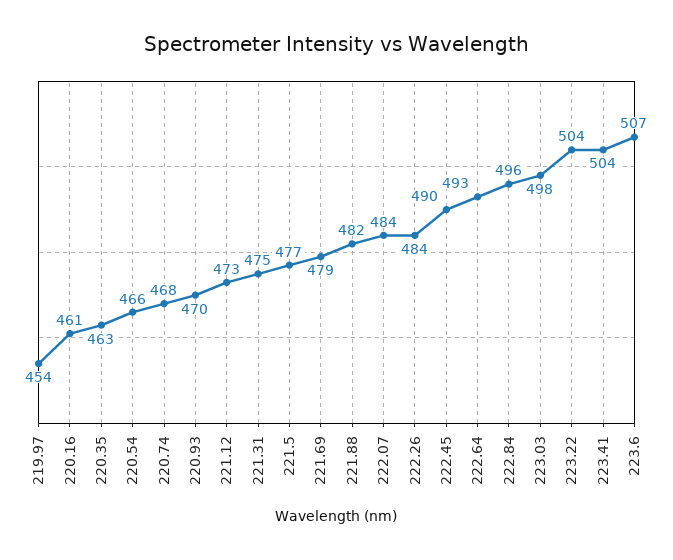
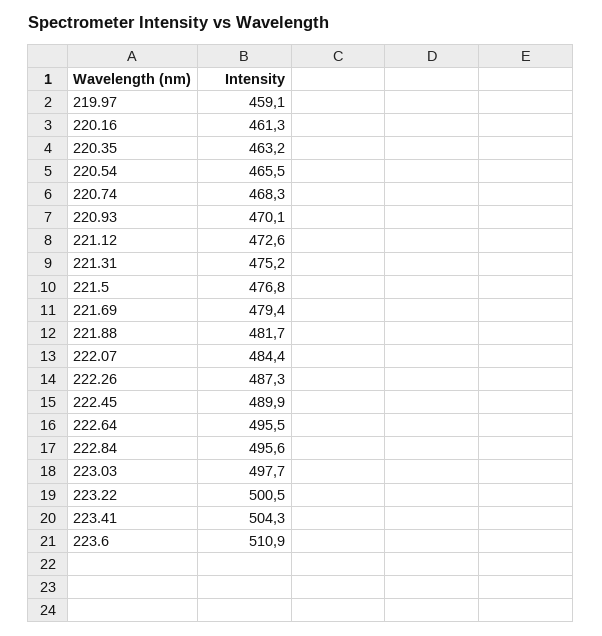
  {
-   "219.97": 454,
+   "219.97": 459.1,
    "220.16": 461.3,
    "220.35": 463.2,
    "220.54": 465.5,
    "220.74": 468.3,
    "220.93": 470.1,
    "221.12": 472.6,
    "221.31": 475.2,
    "221.5": 476.8,
    "221.69": 479.4,
    "221.88": 481.7,
    "222.07": 484.4,
-   "222.26": 484,
+   "222.26": 487.3,
    "222.45": 489.9,
-   "222.64": 493,
+   "222.64": 495.5,
    "222.84": 495.6,
    "223.03": 497.7,
-   "223.22": 504,
+   "223.22": 500.5,
    "223.41": 504.3,
-   "223.6": 507
+   "223.6": 510.9
  }

